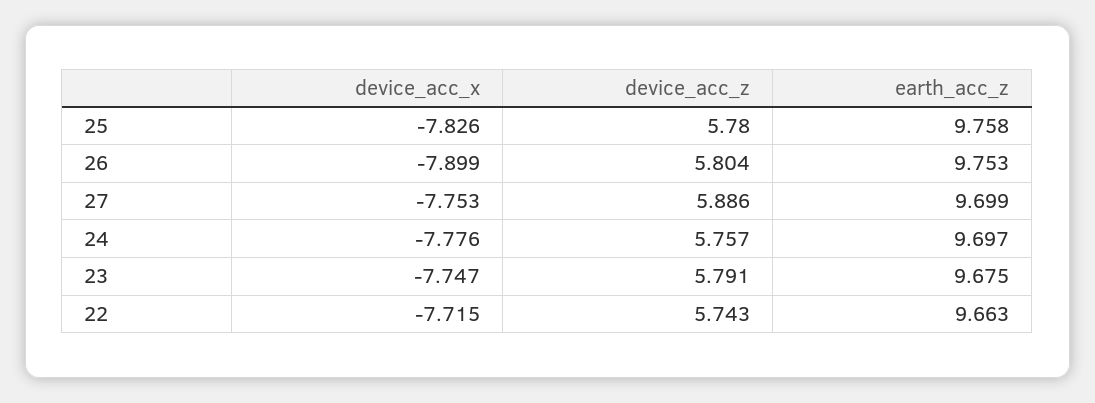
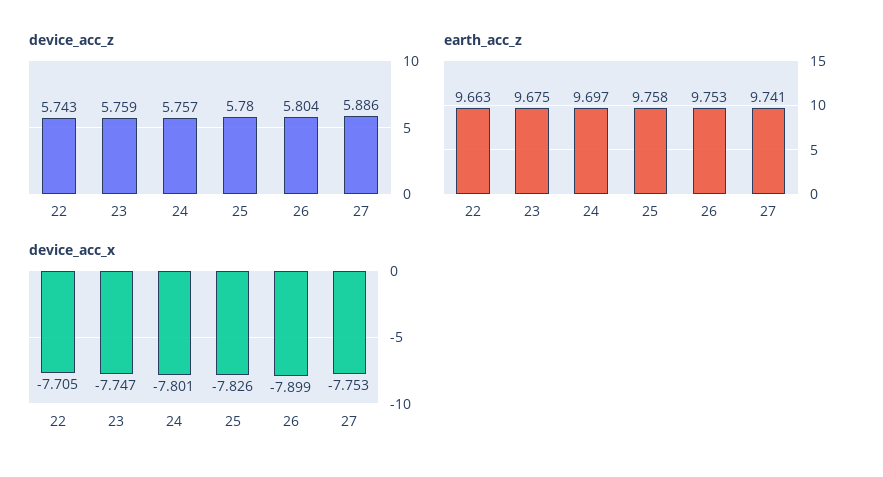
  {
    "device_acc_x": {
      "25": -7.826,
      "26": -7.899,
      "27": -7.753,
-     "24": -7.776,
+     "24": -7.801,
      "23": -7.747,
-     "22": -7.715
+     "22": -7.705
    },
    "device_acc_z": {
      "25": 5.78,
      "26": 5.804,
      "27": 5.886,
      "24": 5.757,
-     "23": 5.791,
+     "23": 5.759,
      "22": 5.743
    },
    "earth_acc_z": {
      "25": 9.758,
      "26": 9.753,
-     "27": 9.699,
+     "27": 9.741,
      "24": 9.697,
      "23": 9.675,
      "22": 9.663
    }
  }

